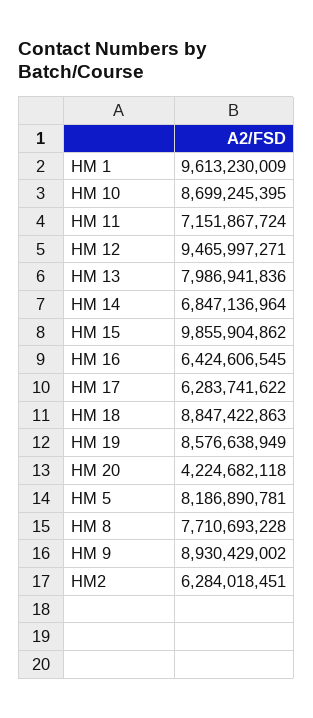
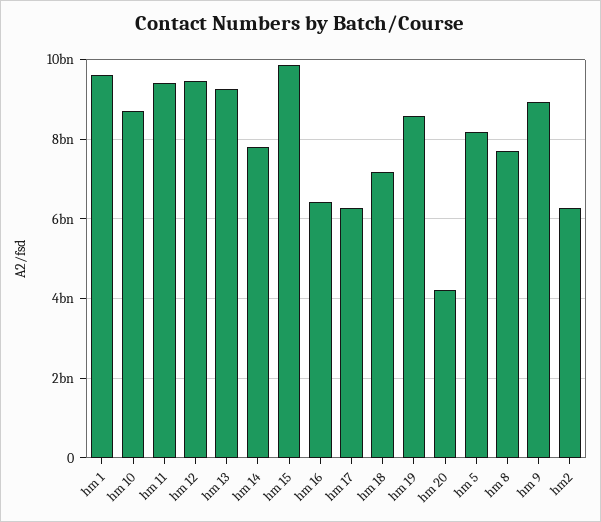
  {
    "HM 1": 9613230009,
    "HM 10": 8699245395,
-   "HM 11": 7151867724,
+   "HM 11": 9400000000,
    "HM 12": 9465997271,
-   "HM 13": 7986941836,
+   "HM 13": 9200000000,
-   "HM 14": 6847136964,
+   "HM 14": 7800000000,
    "HM 15": 9855904862,
    "HM 16": 6424606545,
    "HM 17": 6283741622,
-   "HM 18": 8847422863,
+   "HM 18": 7200000000,
    "HM 19": 8576638949,
    "HM 20": 4224682118,
    "HM 5": 8186890781,
    "HM 8": 7710693228,
    "HM 9": 8930429002,
    "HM2": 6284018451
  }

